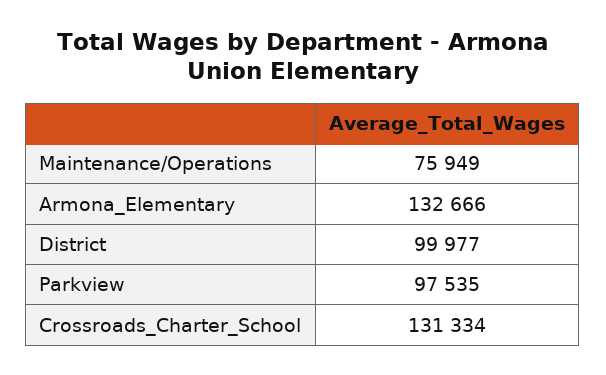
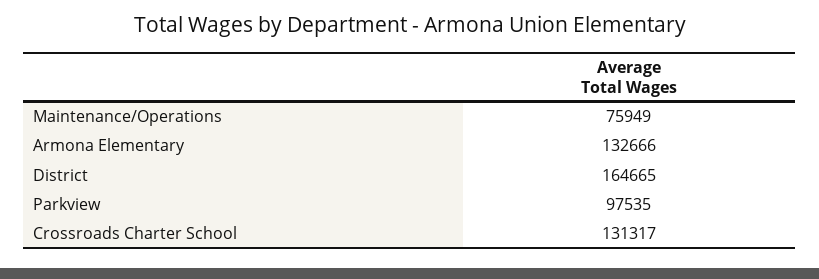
  {
    "Maintenance/Operations": 75949,
    "Armona_Elementary": 132666,
-   "District": 99977,
+   "District": 164665,
    "Parkview": 97535,
-   "Crossroads_Charter_School": 131334
+   "Crossroads_Charter_School": 131317
  }

